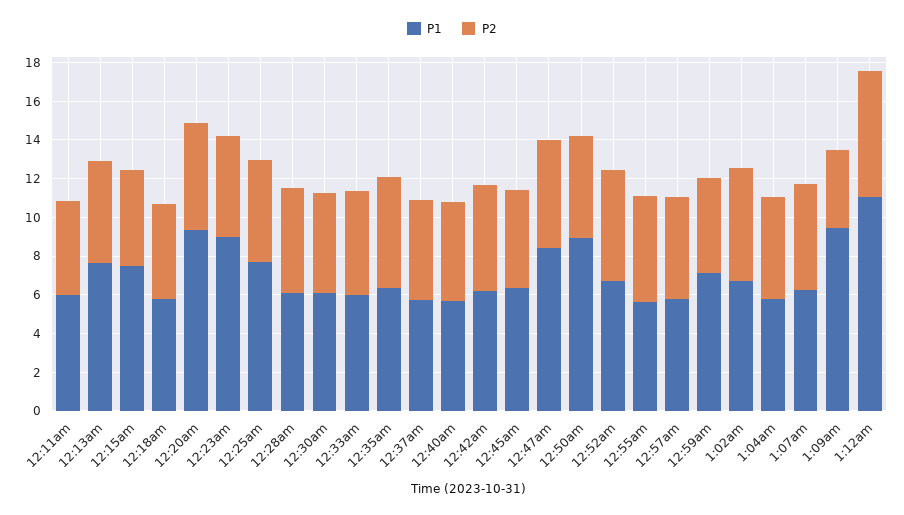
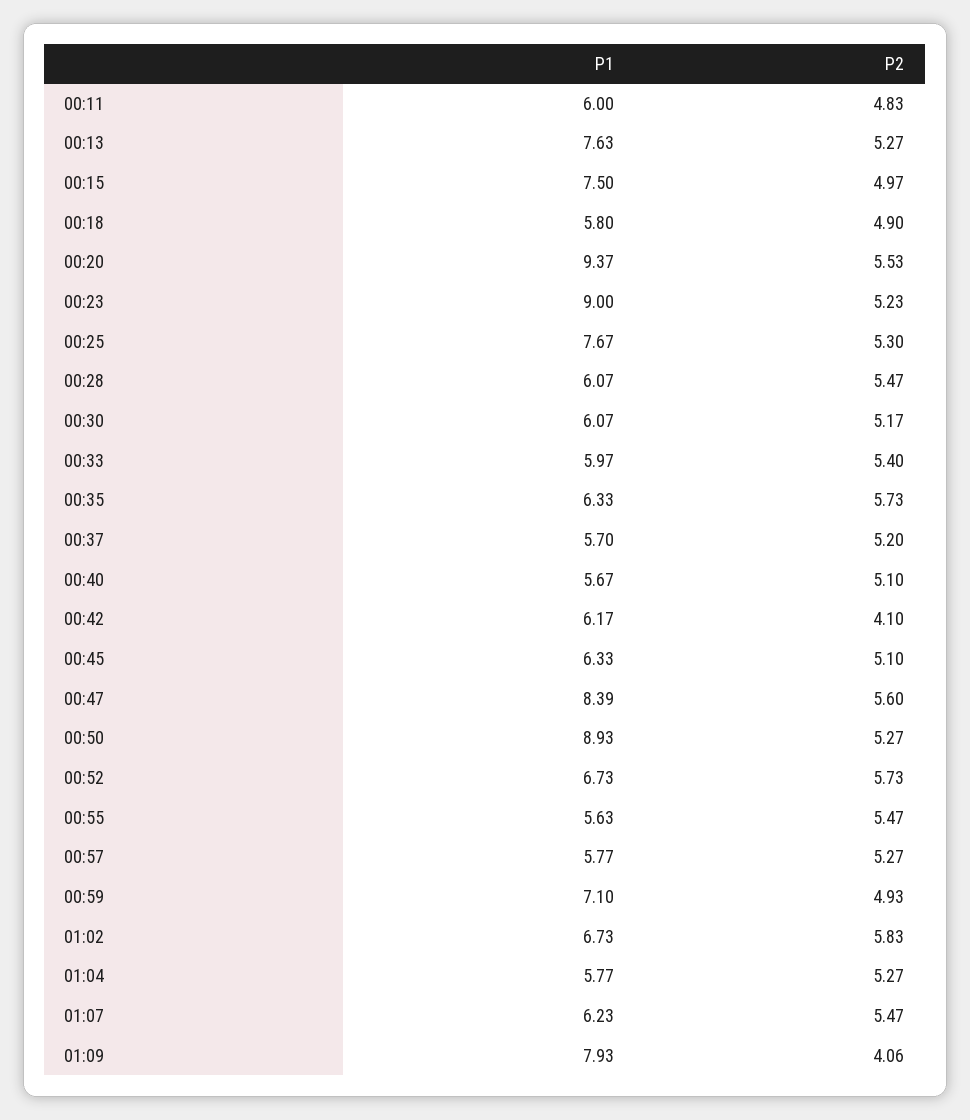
  {
    "P1": {
      "12:11am": 6,
      "12:13am": 7.63,
      "12:15am": 7.5,
      "12:18am": 5.8,
      "12:20am": 9.37,
      "12:23am": 9,
      "12:25am": 7.67,
      "12:28am": 6.07,
      "12:30am": 6.07,
      "12:33am": 5.97,
      "12:35am": 6.33,
      "12:37am": 5.7,
      "12:40am": 5.67,
      "12:42am": 6.17,
      "12:45am": 6.33,
      "12:47am": 8.39,
      "12:50am": 8.93,
      "12:52am": 6.73,
      "12:55am": 5.63,
      "12:57am": 5.77,
      "12:59am": 7.1,
      "1:02am": 6.73,
      "1:04am": 5.77,
      "1:07am": 6.23,
-     "1:09am": 9.5,
+     "1:09am": 7.93
-     "1:12am": 11
    },
    "P2": {
      "12:11am": 4.83,
      "12:13am": 5.27,
      "12:15am": 4.97,
      "12:18am": 4.9,
      "12:20am": 5.53,
      "12:23am": 5.23,
      "12:25am": 5.3,
      "12:28am": 5.47,
      "12:30am": 5.17,
      "12:33am": 5.4,
      "12:35am": 5.73,
      "12:37am": 5.2,
      "12:40am": 5.1,
-     "12:42am": 5.5,
+     "12:42am": 4.1,
      "12:45am": 5.1,
      "12:47am": 5.6,
      "12:50am": 5.27,
      "12:52am": 5.73,
      "12:55am": 5.47,
      "12:57am": 5.27,
      "12:59am": 4.93,
      "1:02am": 5.83,
      "1:04am": 5.27,
      "1:07am": 5.47,
-     "1:09am": 4.06,
+     "1:09am": 4.06
-     "1:12am": 6.5
    }
  }

